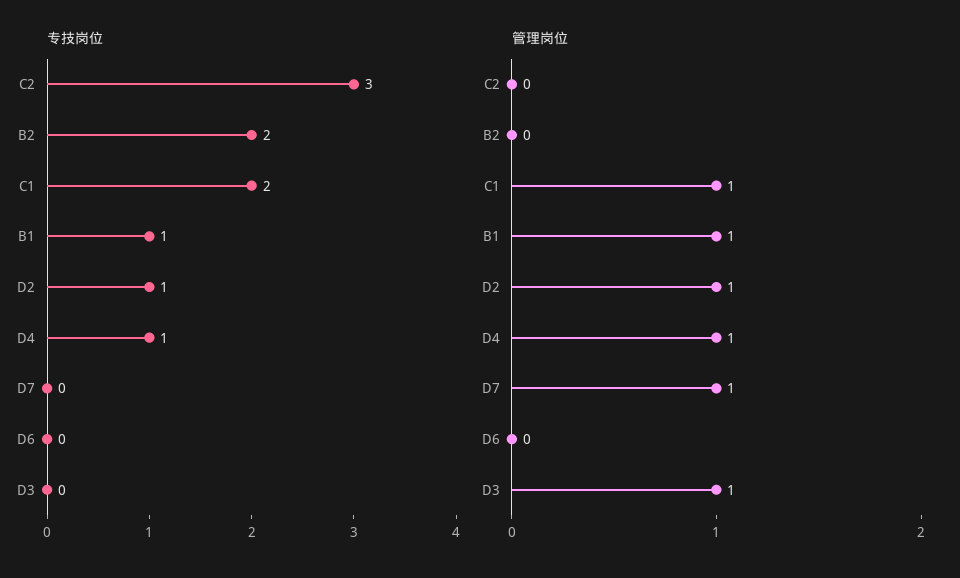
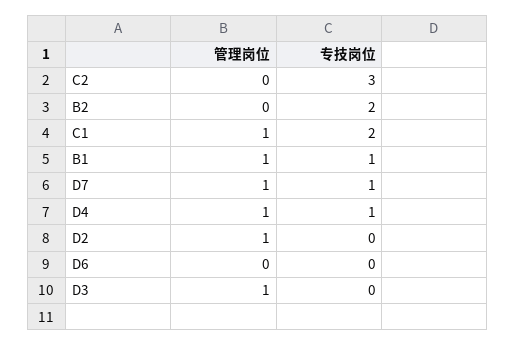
  {
    "专技岗位": {
      "C2": 3,
      "B2": 2,
      "C1": 2,
      "B1": 1,
-     "D2": 1,
+     "D2": 0,
      "D4": 1,
-     "D7": 0,
+     "D7": 1,
      "D6": 0,
      "D3": 0
    },
    "管理岗位": {
      "C2": 0,
      "B2": 0,
      "C1": 1,
      "B1": 1,
      "D2": 1,
      "D4": 1,
      "D7": 1,
      "D6": 0,
      "D3": 1
    }
  }

